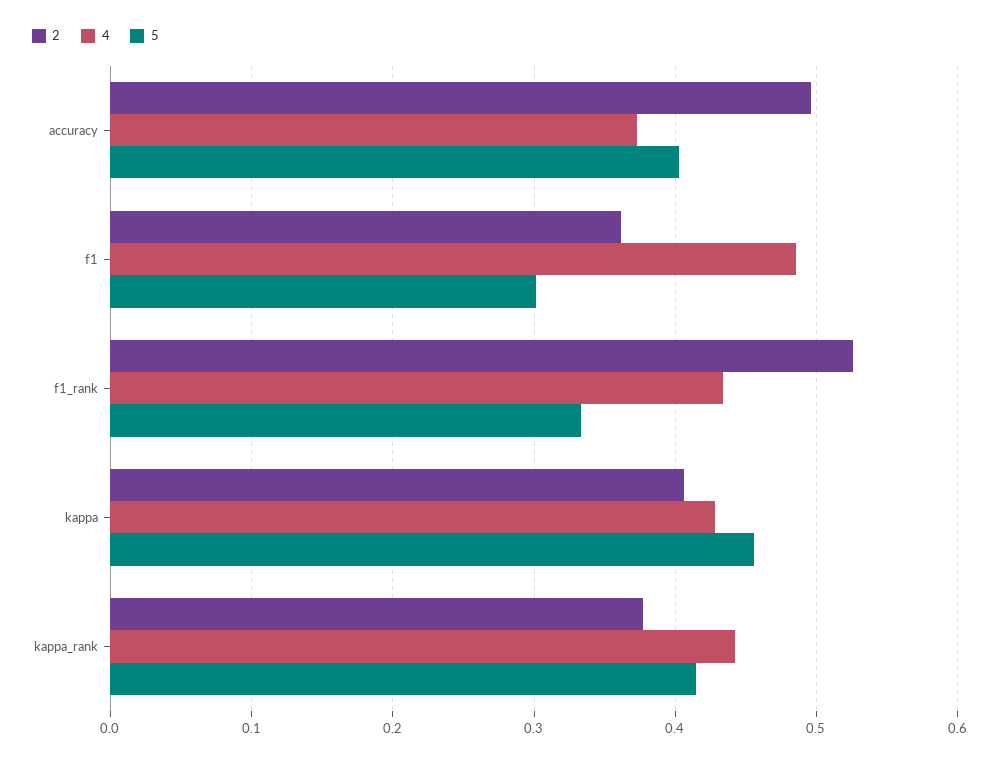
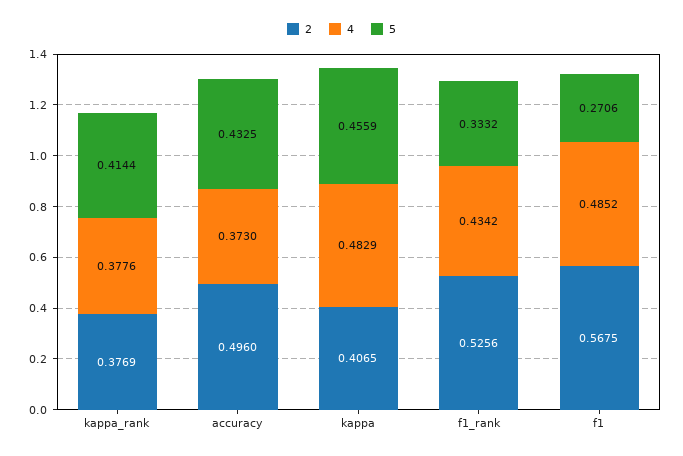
  {
    "2": {
      "accuracy": 0.496,
-     "f1": 0.36,
+     "f1": 0.5675,
      "f1_rank": 0.5256,
      "kappa": 0.4065,
      "kappa_rank": 0.3769
    },
    "4": {
      "accuracy": 0.373,
      "f1": 0.4852,
      "f1_rank": 0.4342,
-     "kappa": 0.43,
+     "kappa": 0.4829,
-     "kappa_rank": 0.44
+     "kappa_rank": 0.3776
    },
    "5": {
-     "accuracy": 0.4,
+     "accuracy": 0.4325,
-     "f1": 0.3,
+     "f1": 0.2706,
      "f1_rank": 0.3332,
      "kappa": 0.4559,
      "kappa_rank": 0.4144
    }
  }

